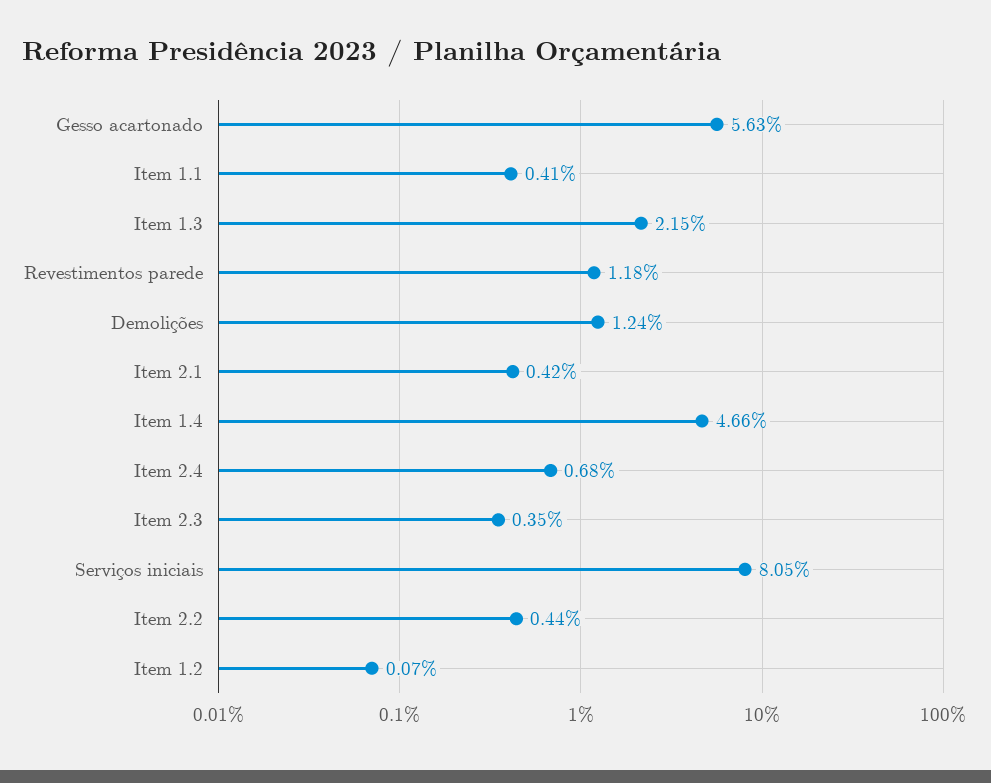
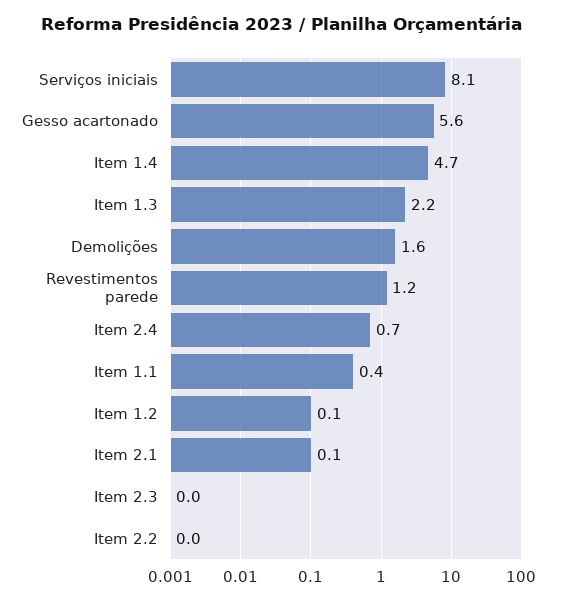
  {
    "Gesso acartonado": 5.63,
    "Item 1.1": 0.41,
    "Item 1.3": 2.15,
    "Revestimentos parede": 1.18,
-   "Demolições": 1.24,
+   "Demolições": 1.6,
-   "Item 2.1": 0.42,
+   "Item 2.1": 0.1,
    "Item 1.4": 4.66,
    "Item 2.4": 0.68,
-   "Item 2.3": 0.35,
+   "Item 2.3": 0,
    "Serviços iniciais": 8.05,
-   "Item 2.2": 0.44,
+   "Item 2.2": 0,
    "Item 1.2": 0.07
  }

